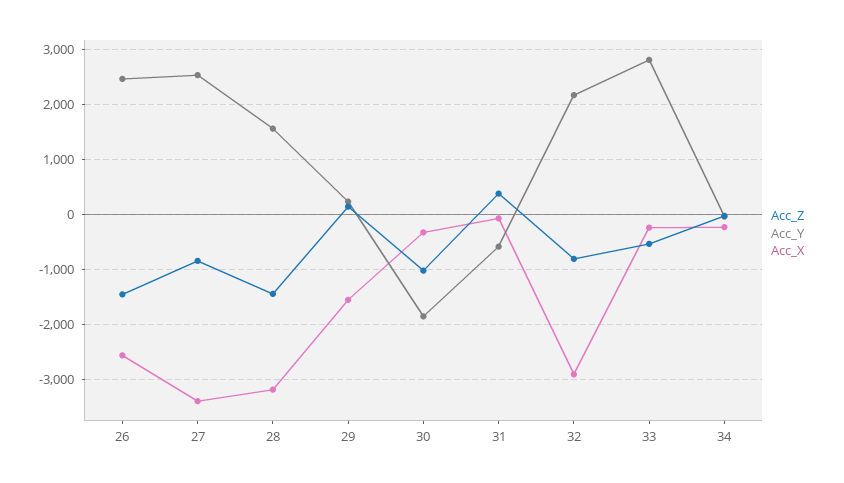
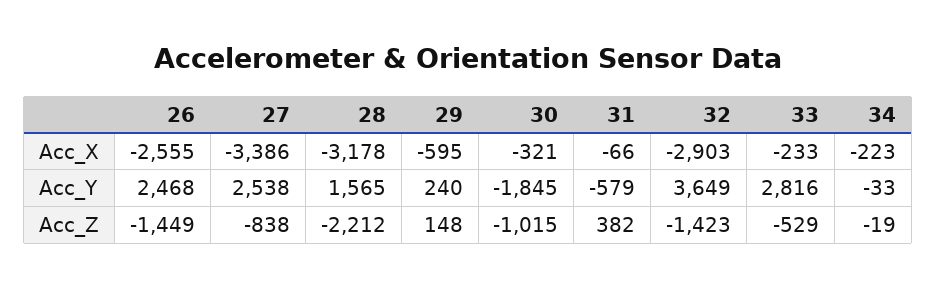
  {
    "Acc_Z": {
      "26": -1449,
      "27": -838,
-     "28": -1400,
+     "28": -2212,
      "29": 148,
      "30": -1015,
      "31": 382,
-     "32": -800,
+     "32": -1423,
      "33": -529,
      "34": -19
    },
    "Acc_Y": {
      "26": 2468,
      "27": 2538,
      "28": 1565,
      "29": 240,
      "30": -1845,
      "31": -579,
-     "32": 2200,
+     "32": 3649,
      "33": 2816,
      "34": -33
    },
    "Acc_X": {
      "26": -2555,
      "27": -3386,
      "28": -3178,
-     "29": -1600,
+     "29": -595,
      "30": -321,
      "31": -66,
      "32": -2903,
      "33": -233,
      "34": -223
    }
  }

